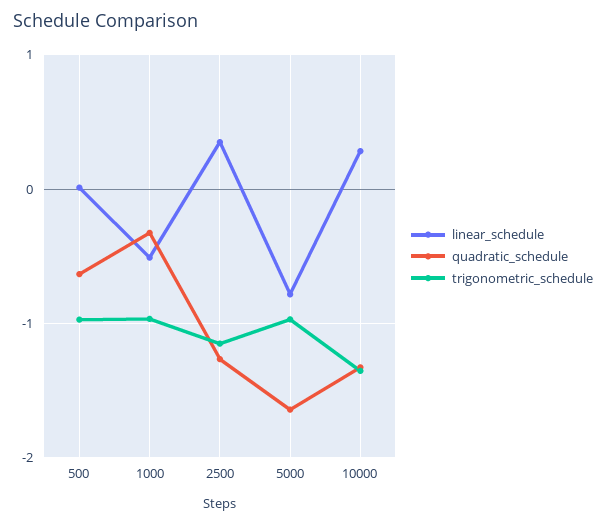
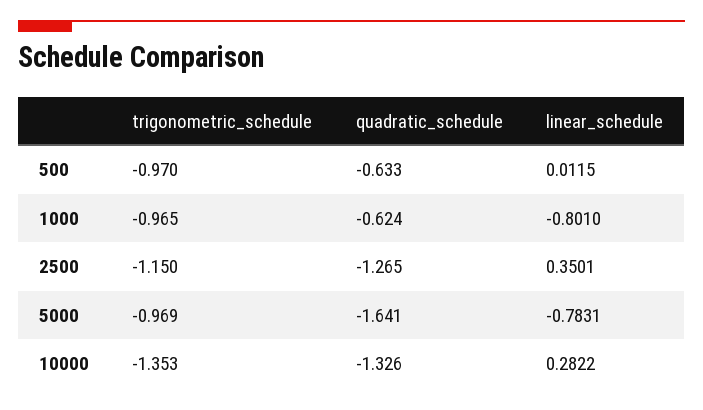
  {
    "linear_schedule": {
      "500": 0.0115,
-     "1000": -0.5,
+     "1000": -0.801,
      "2500": 0.3501,
      "5000": -0.7831,
      "10000": 0.2822
    },
    "quadratic_schedule": {
      "500": -0.633,
-     "1000": -0.3,
+     "1000": -0.624,
      "2500": -1.265,
      "5000": -1.641,
      "10000": -1.326
    },
    "trigonometric_schedule": {
      "500": -0.97,
      "1000": -0.965,
      "2500": -1.15,
      "5000": -0.969,
      "10000": -1.353
    }
  }

